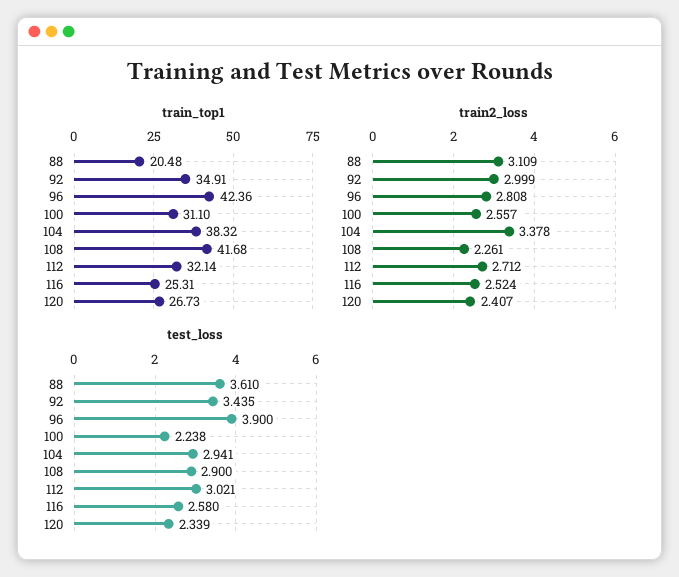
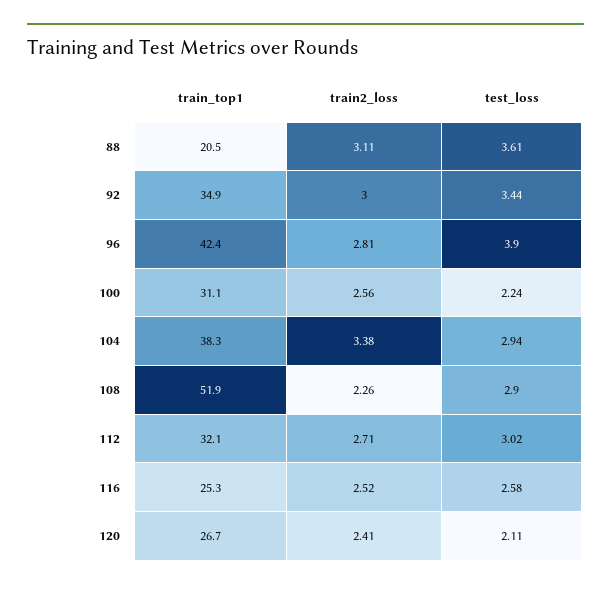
  {
    "train_top1": {
      "88": 20.48,
      "92": 34.91,
      "96": 42.36,
      "100": 31.1,
      "104": 38.32,
-     "108": 41.68,
+     "108": 51.9,
      "112": 32.14,
      "116": 25.31,
      "120": 26.73
    },
    "train2_loss": {
      "88": 3.109,
      "92": 2.999,
      "96": 2.808,
      "100": 2.557,
      "104": 3.378,
      "108": 2.261,
      "112": 2.712,
      "116": 2.524,
      "120": 2.407
    },
    "test_loss": {
      "88": 3.61,
      "92": 3.435,
      "96": 3.9,
      "100": 2.238,
      "104": 2.941,
      "108": 2.9,
      "112": 3.021,
      "116": 2.58,
-     "120": 2.339
+     "120": 2.11
    }
  }

